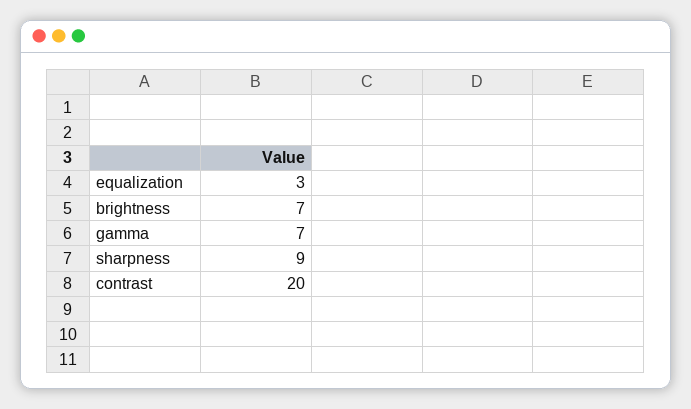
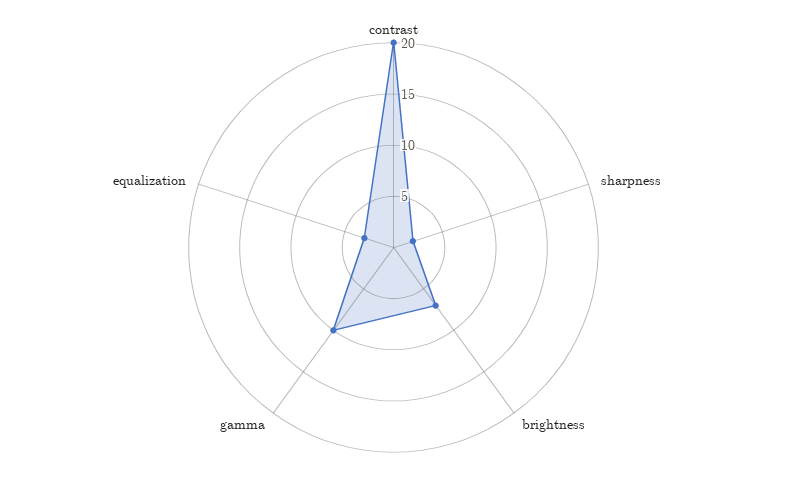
  {
    "equalization": 3,
    "brightness": 7,
-   "gamma": 7,
+   "gamma": 10,
-   "sharpness": 9,
+   "sharpness": 2,
    "contrast": 20
  }

